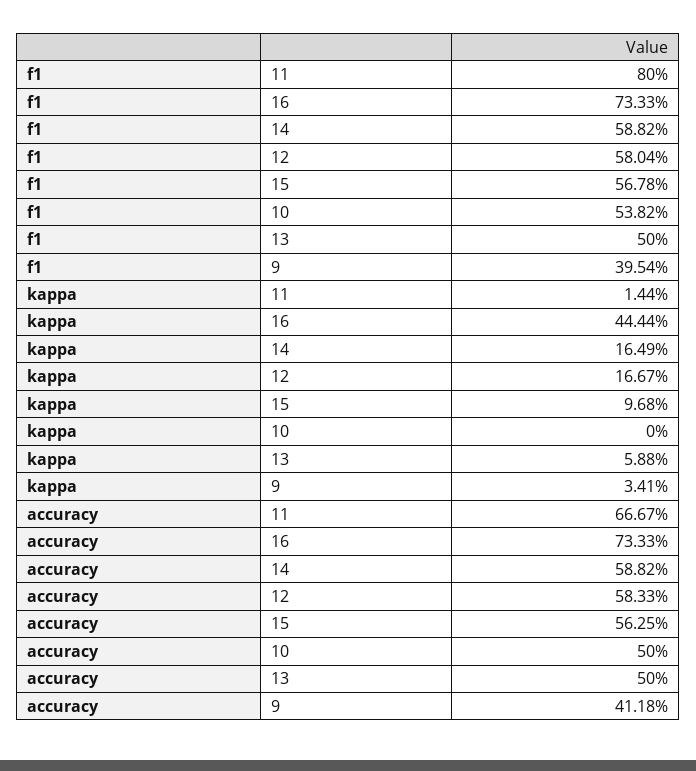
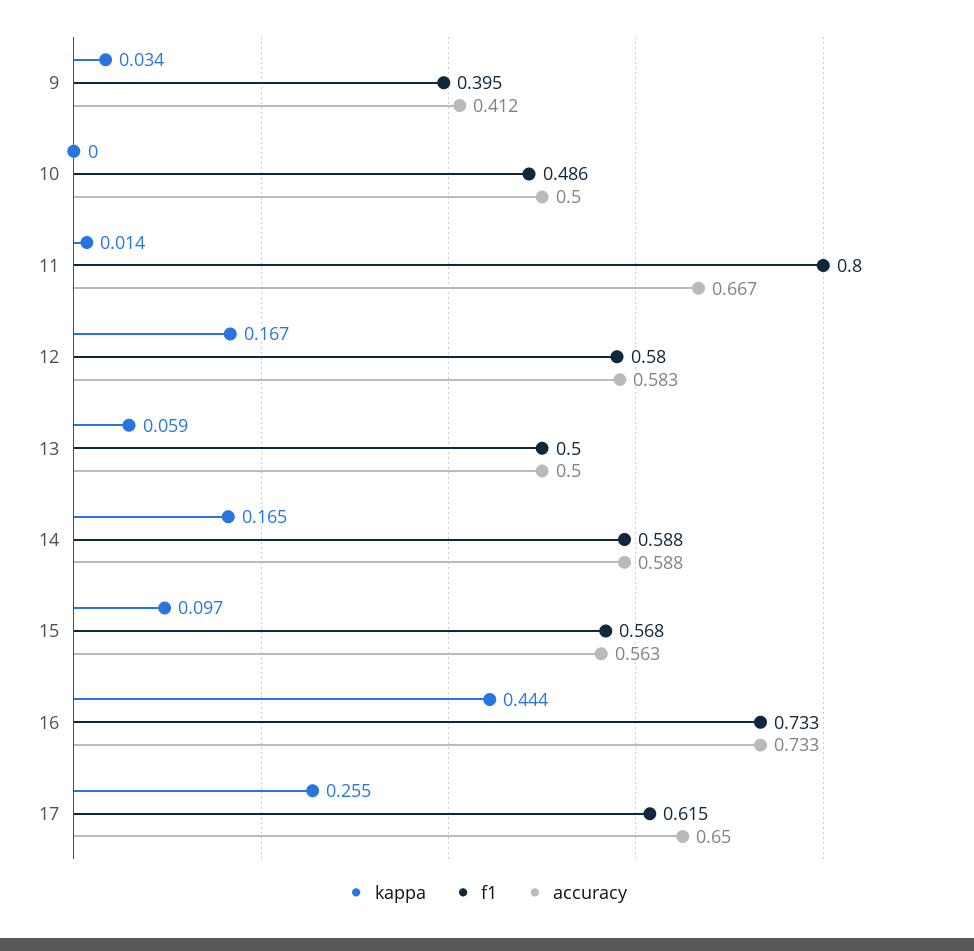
  {
    "f1": {
      "11": 0.8,
      "16": 0.7333,
      "14": 0.5882,
      "12": 0.5804,
      "15": 0.5678,
-     "10": 0.5382,
+     "10": 0.486,
      "13": 0.5,
-     "9": 0.3954
+     "9": 0.3954,
+     "17": 0.615
    },
    "kappa": {
      "11": 0.0144,
      "16": 0.4444,
      "14": 0.1649,
      "12": 0.1667,
      "15": 0.0968,
      "10": 0,
      "13": 0.0588,
-     "9": 0.0341
+     "9": 0.0341,
+     "17": 0.255
    },
    "accuracy": {
      "11": 0.6667,
      "16": 0.7333,
      "14": 0.5882,
      "12": 0.5833,
      "15": 0.5625,
      "10": 0.5,
      "13": 0.5,
-     "9": 0.4118
+     "9": 0.4118,
+     "17": 0.65
    }
  }

